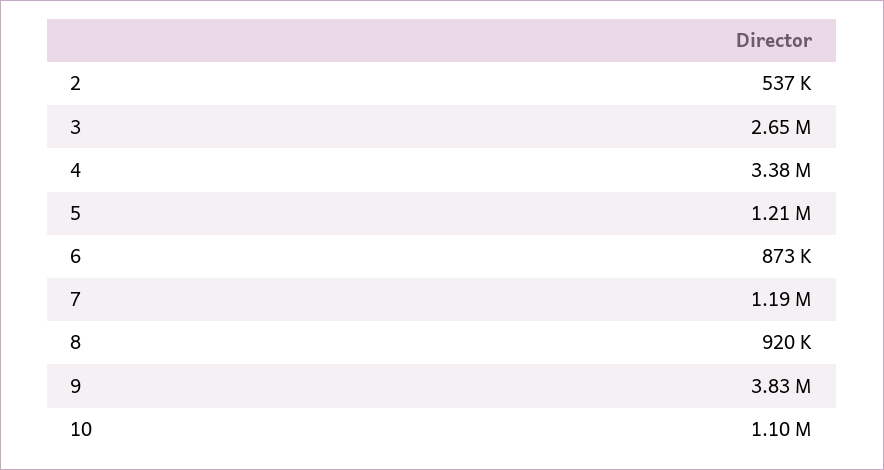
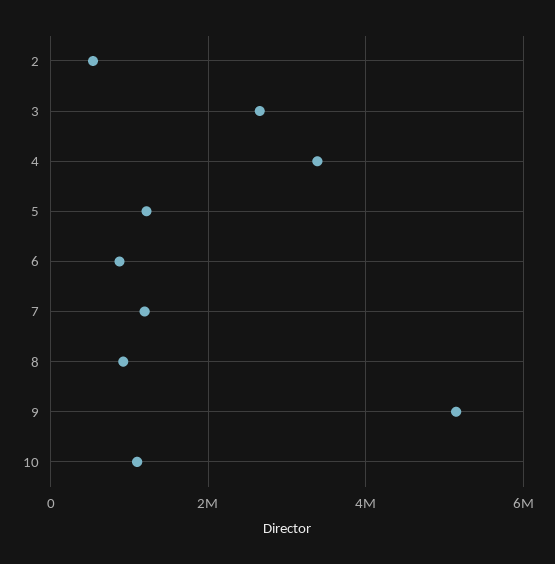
  {
    "2": 537000,
    "3": 2650000,
    "4": 3380000,
    "5": 1210000,
    "6": 873000,
    "7": 1190000,
    "8": 920000,
-   "9": 3830000,
+   "9": 5200000,
    "10": 1100000
  }

